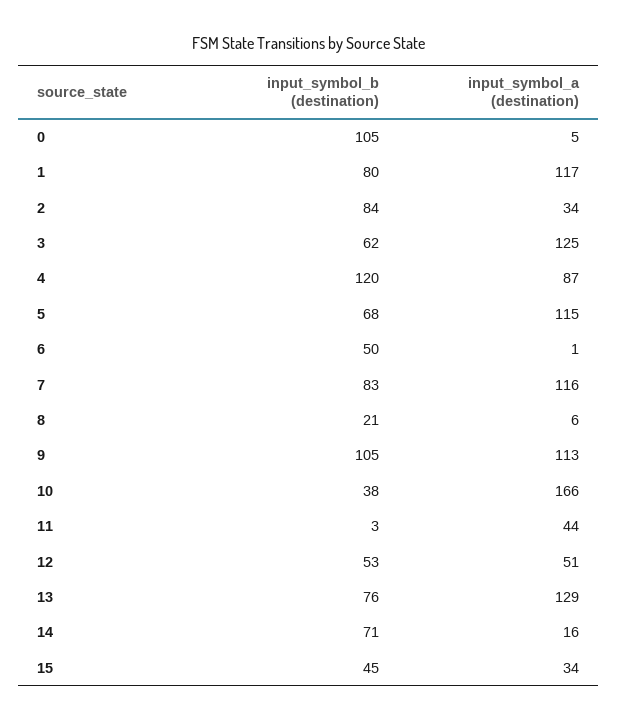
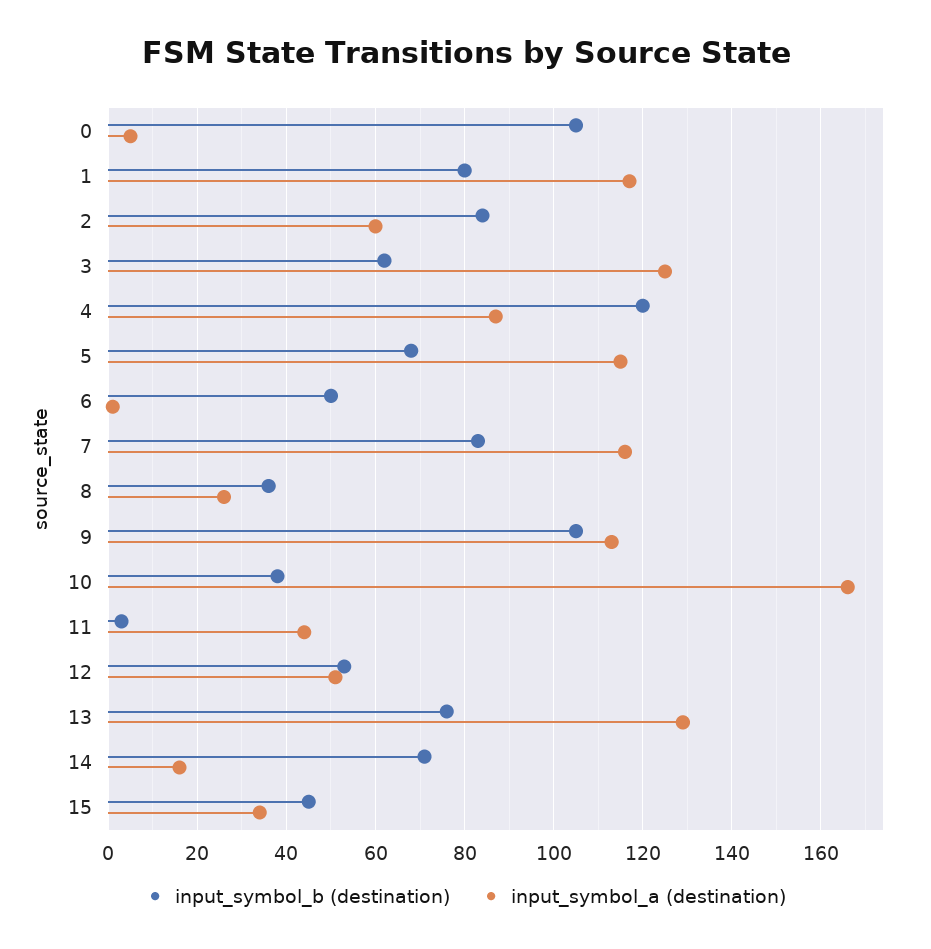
  {
    "input_symbol_b (destination)": {
      "0": 105,
      "1": 80,
      "2": 84,
      "3": 62,
      "4": 120,
      "5": 68,
      "6": 50,
      "7": 83,
-     "8": 21,
+     "8": 35,
      "9": 105,
      "10": 38,
      "11": 3,
      "12": 53,
      "13": 76,
      "14": 71,
      "15": 45
    },
    "input_symbol_a (destination)": {
      "0": 5,
      "1": 117,
-     "2": 34,
+     "2": 60,
      "3": 125,
      "4": 87,
      "5": 115,
      "6": 1,
      "7": 116,
-     "8": 6,
+     "8": 25,
      "9": 113,
      "10": 166,
      "11": 44,
      "12": 51,
      "13": 129,
      "14": 16,
      "15": 34
    }
  }

